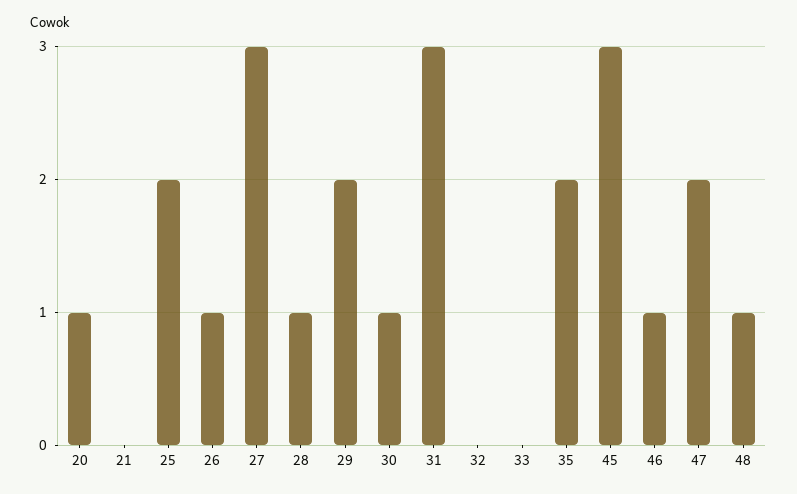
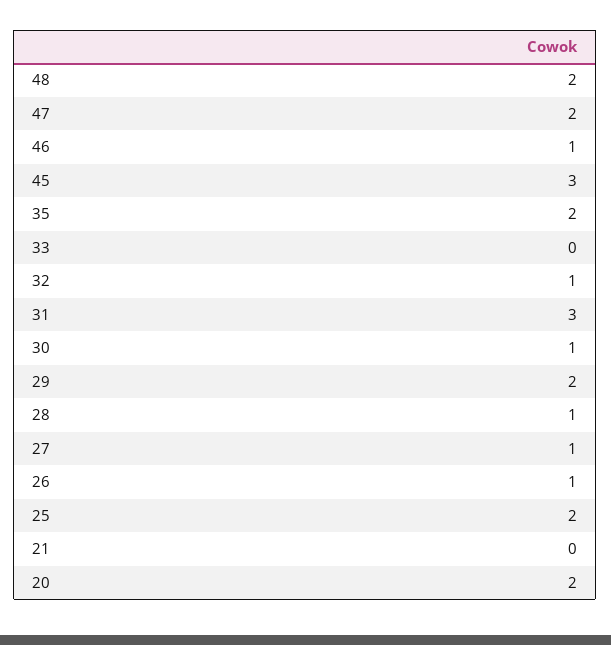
  {
-   "20": 1,
+   "20": 2,
    "21": 0,
    "25": 2,
    "26": 1,
-   "27": 3,
+   "27": 1,
    "28": 1,
    "29": 2,
    "30": 1,
    "31": 3,
-   "32": 0,
+   "32": 1,
    "33": 0,
    "35": 2,
    "45": 3,
    "46": 1,
    "47": 2,
-   "48": 1
+   "48": 2
  }

